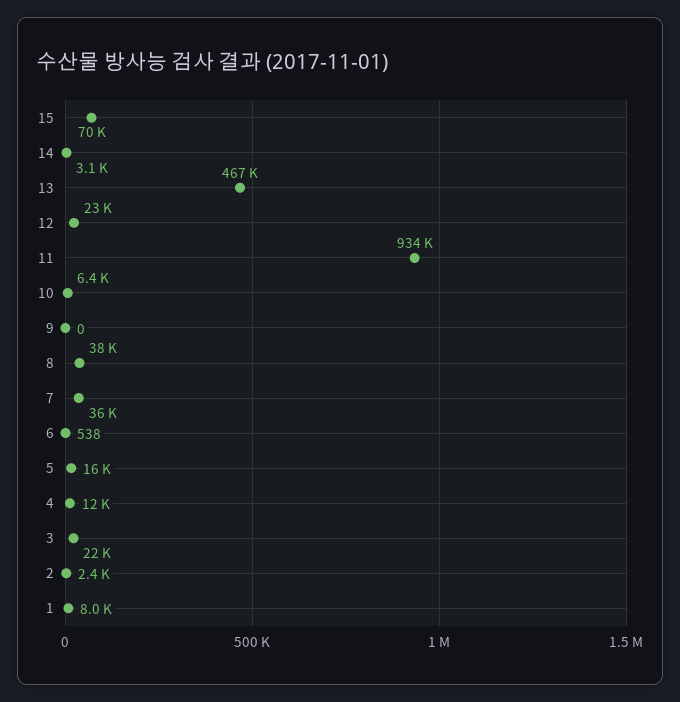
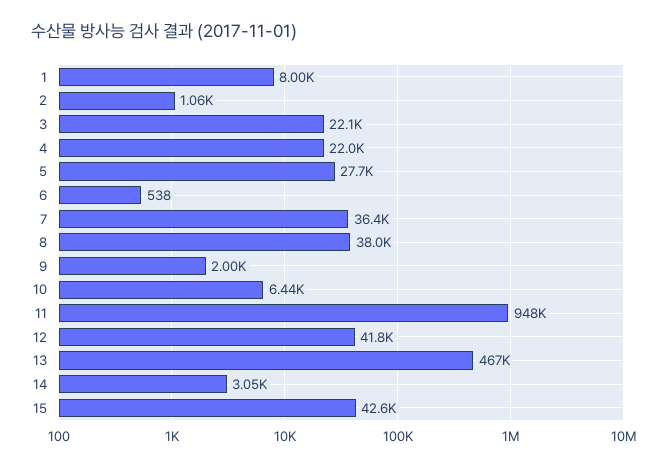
  {
-   "15": 70000,
+   "15": 42600,
    "14": 3050,
    "13": 467000,
-   "12": 23000,
+   "12": 41800,
-   "11": 934000,
+   "11": 948000,
    "10": 6440,
-   "9": 0,
+   "9": 2000,
    "8": 38000,
    "7": 36400,
    "6": 538,
-   "5": 16000,
+   "5": 27700,
-   "4": 12000,
+   "4": 22000,
    "3": 22100,
-   "2": 2400,
+   "2": 1060,
    "1": 8000
  }

